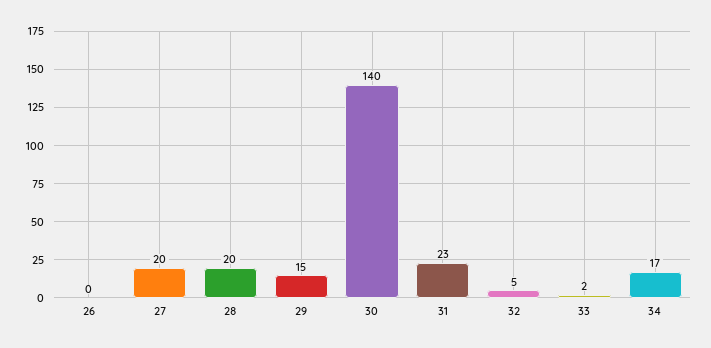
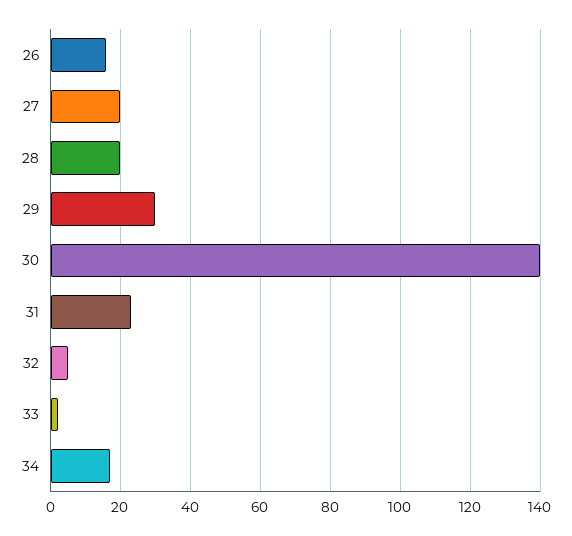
  {
-   "26": 0,
+   "26": 15,
    "27": 20,
    "28": 20,
-   "29": 15,
+   "29": 30,
    "30": 140,
    "31": 23,
    "32": 5,
    "33": 2,
    "34": 17
  }

